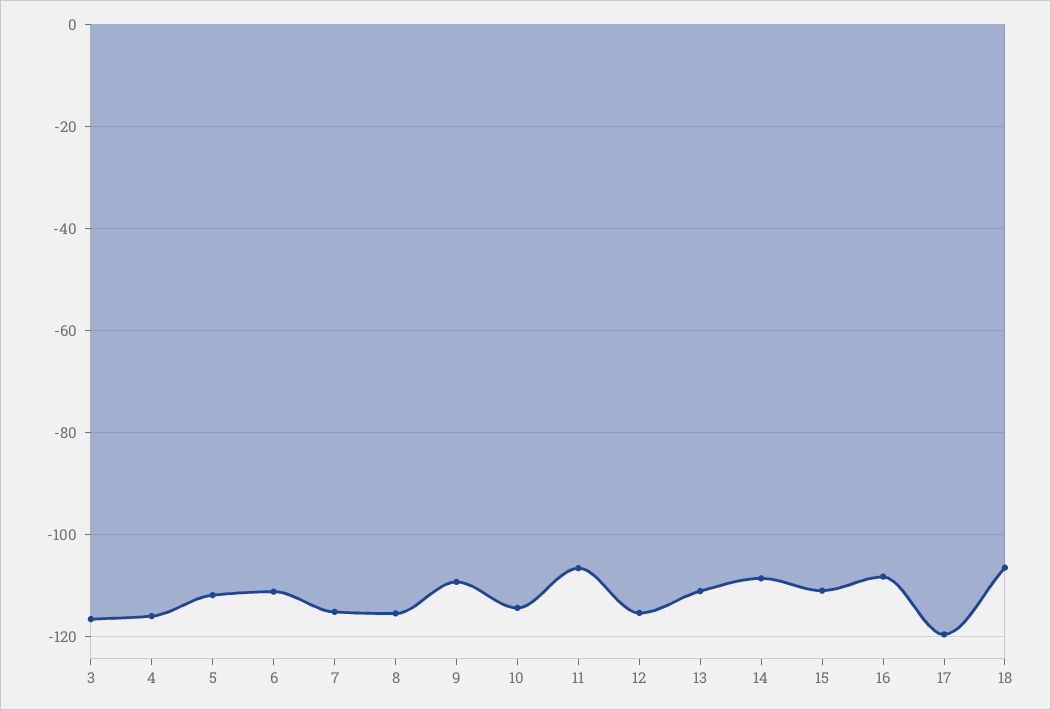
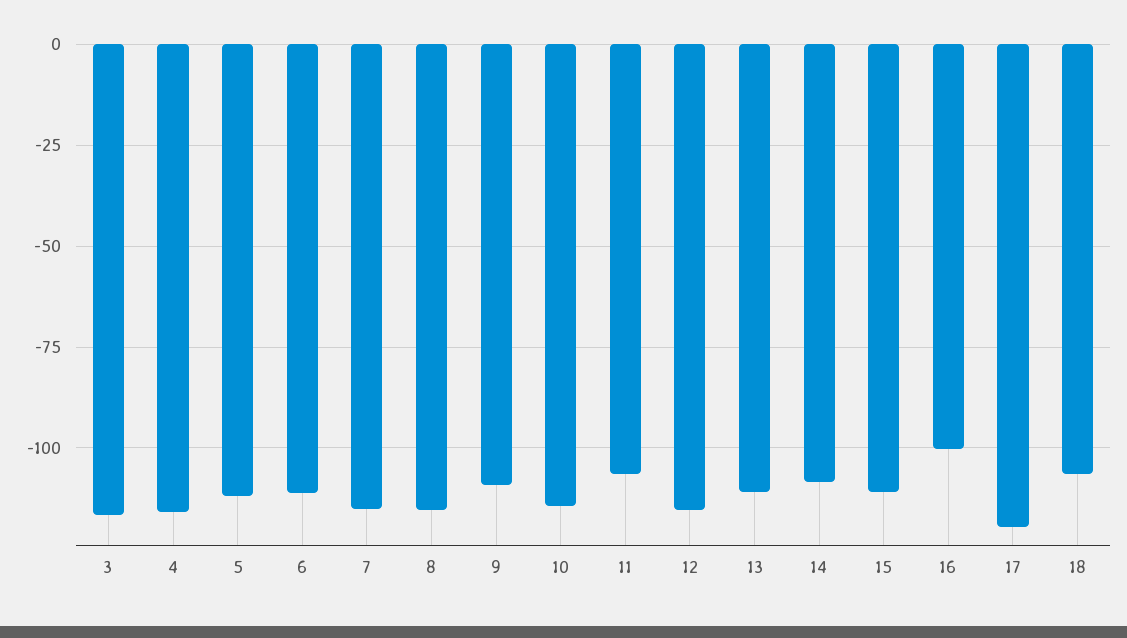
  {
    "3": -116,
    "4": -116,
    "5": -112,
    "6": -112,
    "7": -116,
    "8": -116,
    "9": -110,
    "10": -114,
    "11": -106,
    "12": -116,
    "13": -112,
    "14": -108,
    "15": -110,
-   "16": -108,
+   "16": -100,
    "17": -120,
    "18": -106
  }

